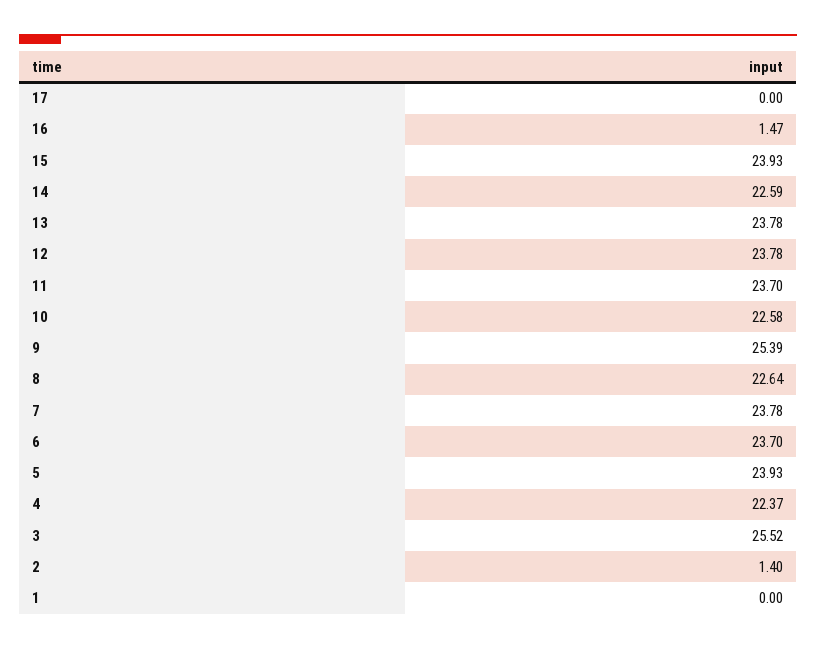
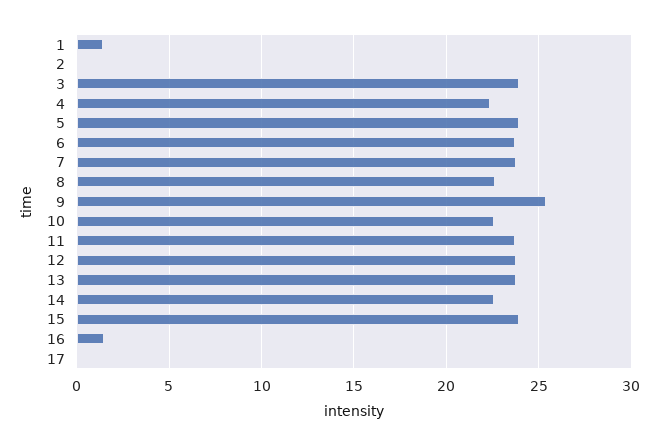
  {
    "17": 0,
    "16": 1.47,
    "15": 23.93,
    "14": 22.59,
    "13": 23.78,
    "12": 23.78,
    "11": 23.7,
    "10": 22.58,
    "9": 25.39,
    "8": 22.64,
    "7": 23.78,
    "6": 23.7,
    "5": 23.93,
    "4": 22.37,
-   "3": 25.52,
+   "3": 24,
-   "2": 1.4,
+   "2": 0,
-   "1": 0
+   "1": 1.5
  }

